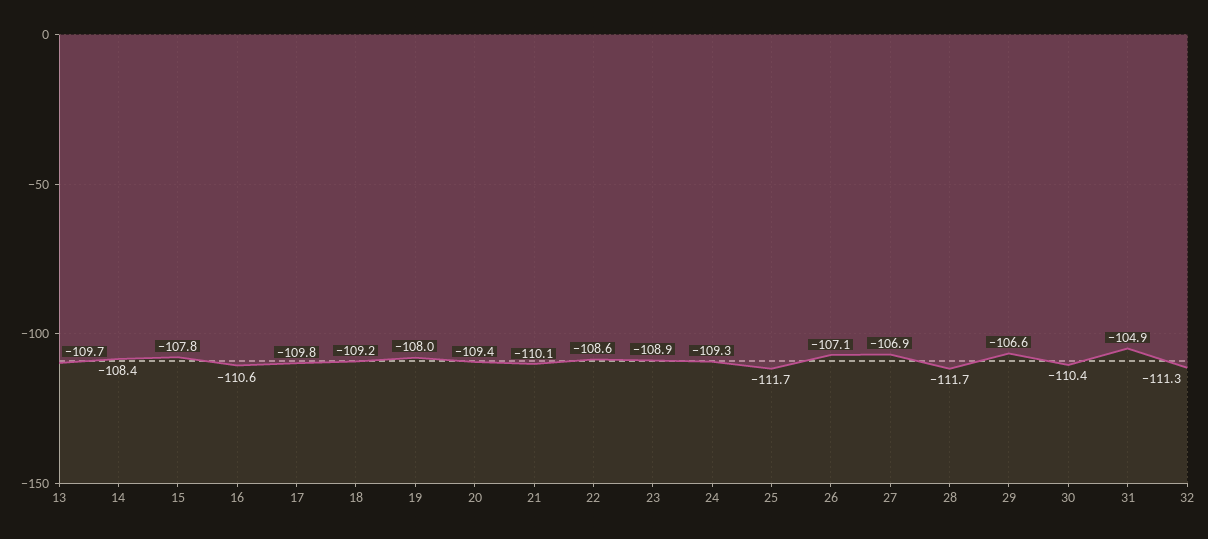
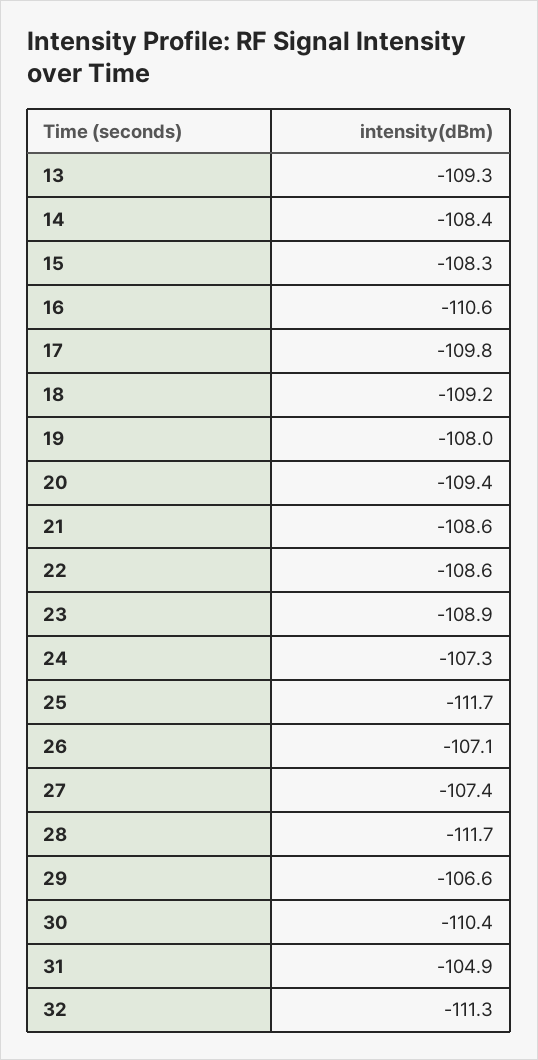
  {
-   "13": -109.7,
+   "13": -109.3,
    "14": -108.4,
-   "15": -107.8,
+   "15": -108.3,
    "16": -110.6,
    "17": -109.8,
    "18": -109.2,
    "19": -108,
    "20": -109.4,
-   "21": -110.1,
+   "21": -108.6,
    "22": -108.6,
    "23": -108.9,
-   "24": -109.3,
+   "24": -107.3,
    "25": -111.7,
    "26": -107.1,
-   "27": -106.9,
+   "27": -107.4,
    "28": -111.7,
    "29": -106.6,
    "30": -110.4,
    "31": -104.9,
    "32": -111.3
  }

